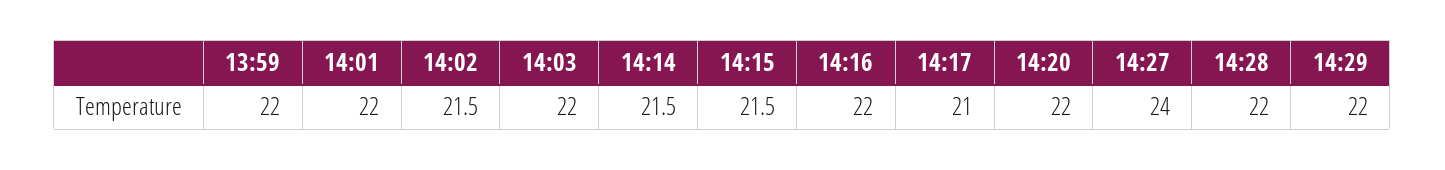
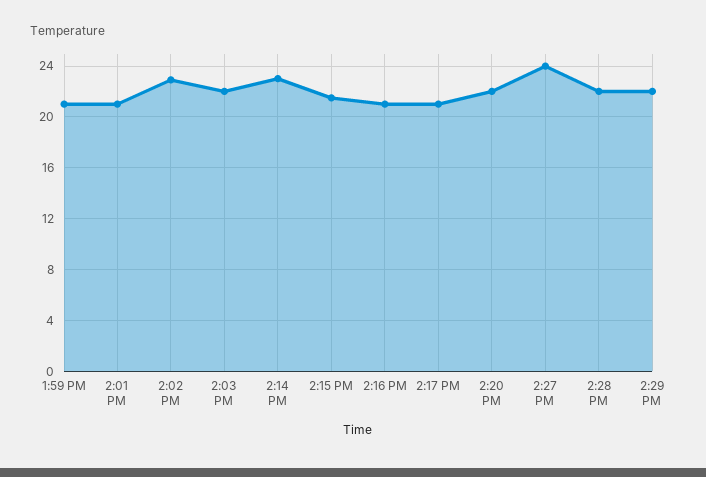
  {
-   "13:59": 22,
+   "13:59": 21,
-   "14:01": 22,
+   "14:01": 21,
-   "14:02": 21.5,
+   "14:02": 23,
    "14:03": 22,
-   "14:14": 21.5,
+   "14:14": 23,
    "14:15": 21.5,
-   "14:16": 22,
+   "14:16": 21,
    "14:17": 21,
    "14:20": 22,
    "14:27": 24,
    "14:28": 22,
    "14:29": 22
  }

